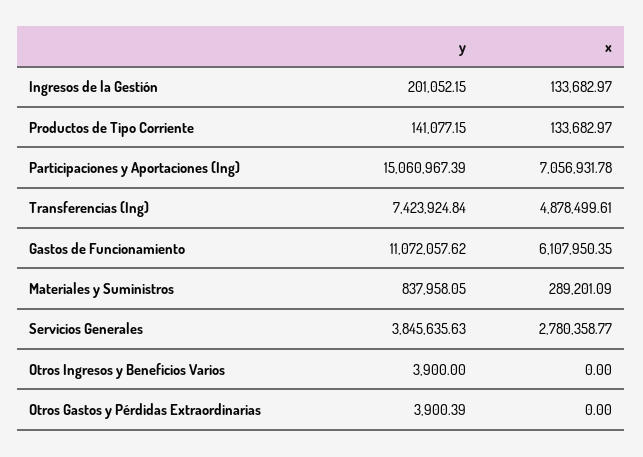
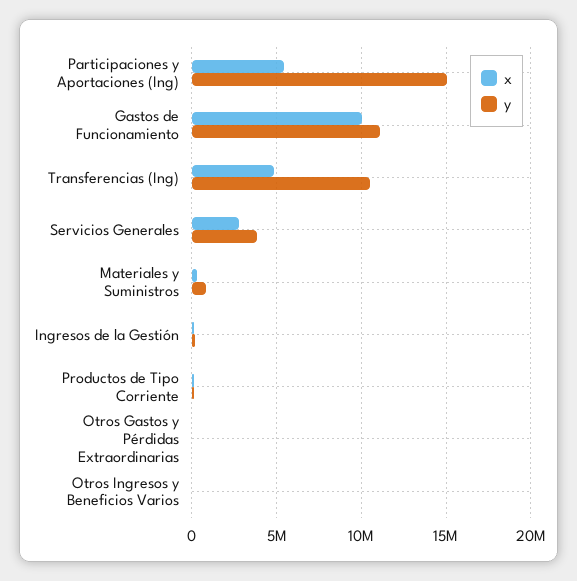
  {
    "y": {
      "Ingresos de la Gestión": 201052.15,
      "Productos de Tipo Corriente": 141077.15,
      "Participaciones y Aportaciones (Ing)": 15060967.39,
-     "Transferencias (Ing)": 7423924.84,
+     "Transferencias (Ing)": 10500000,
      "Gastos de Funcionamiento": 11072057.62,
      "Materiales y Suministros": 837958.05,
      "Servicios Generales": 3845635.63,
      "Otros Ingresos y Beneficios Varios": 3900,
      "Otros Gastos y Pérdidas Extraordinarias": 3900.39
    },
    "x": {
      "Ingresos de la Gestión": 133682.97,
      "Productos de Tipo Corriente": 133682.97,
-     "Participaciones y Aportaciones (Ing)": 7056931.78,
+     "Participaciones y Aportaciones (Ing)": 5500000,
      "Transferencias (Ing)": 4878499.61,
-     "Gastos de Funcionamiento": 6107950.35,
+     "Gastos de Funcionamiento": 10000000,
      "Materiales y Suministros": 289201.09,
      "Servicios Generales": 2780358.77,
      "Otros Ingresos y Beneficios Varios": 0,
      "Otros Gastos y Pérdidas Extraordinarias": 0
    }
  }

